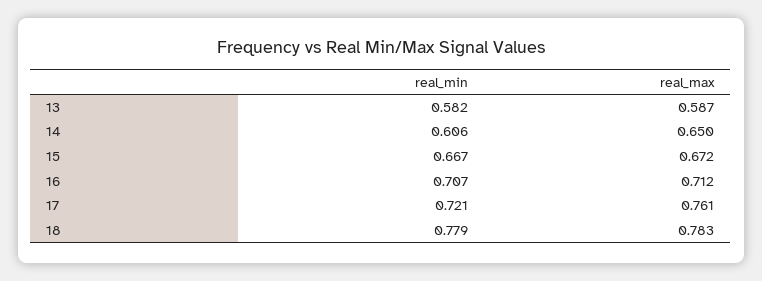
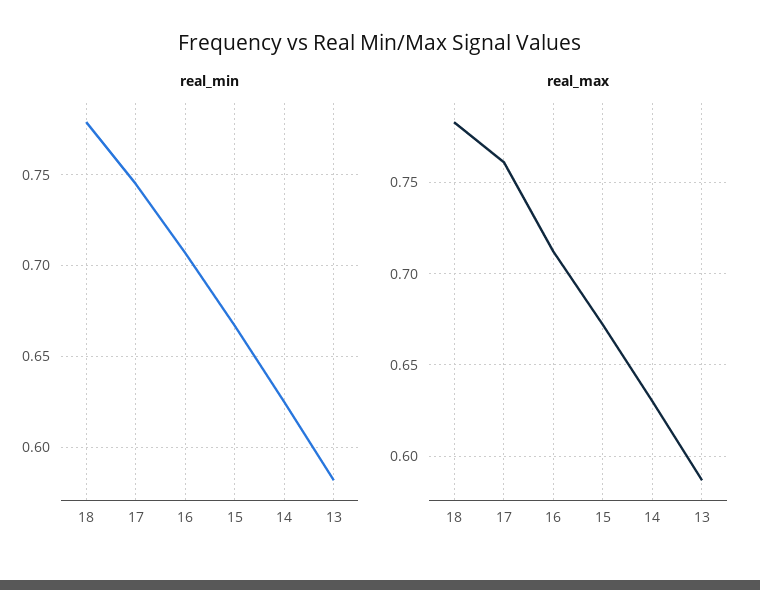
  {
    "real_min": {
      "13": 0.582,
-     "14": 0.606,
+     "14": 0.625,
      "15": 0.667,
      "16": 0.707,
-     "17": 0.721,
+     "17": 0.745,
      "18": 0.779
    },
    "real_max": {
      "13": 0.587,
-     "14": 0.65,
+     "14": 0.63,
      "15": 0.672,
      "16": 0.712,
      "17": 0.761,
      "18": 0.783
    }
  }

